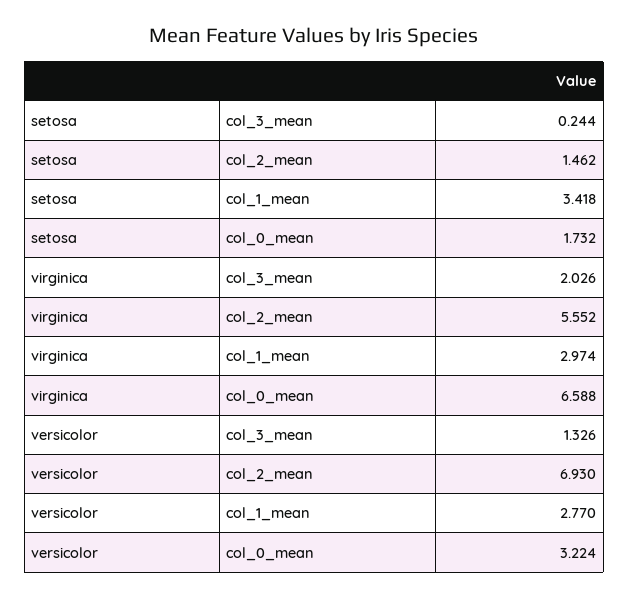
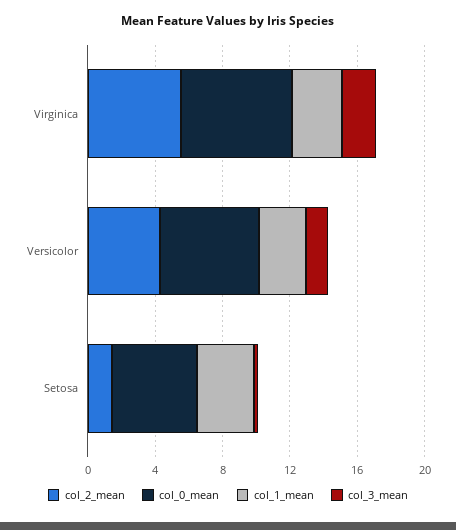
  {
    "col_3_mean": {
      "setosa": 0.244,
      "virginica": 2.026,
      "versicolor": 1.326
    },
    "col_2_mean": {
      "setosa": 1.462,
      "virginica": 5.552,
-     "versicolor": 6.93
+     "versicolor": 4
    },
    "col_1_mean": {
      "setosa": 3.418,
      "virginica": 2.974,
      "versicolor": 2.77
    },
    "col_0_mean": {
-     "setosa": 1.732,
+     "setosa": 5,
      "virginica": 6.588,
-     "versicolor": 3.224
+     "versicolor": 6
    }
  }

